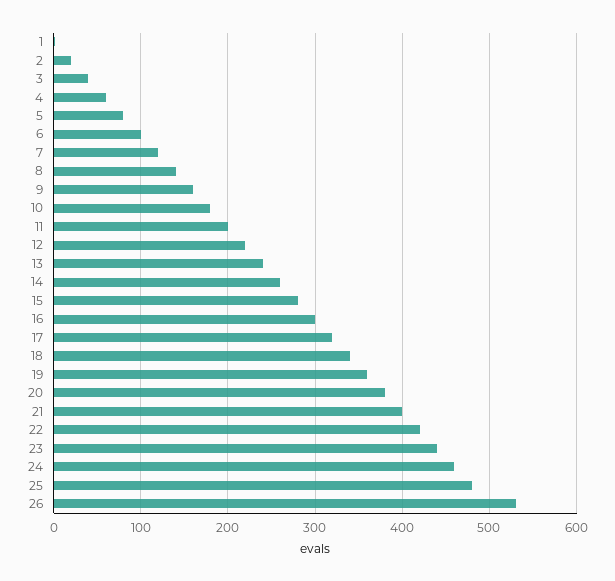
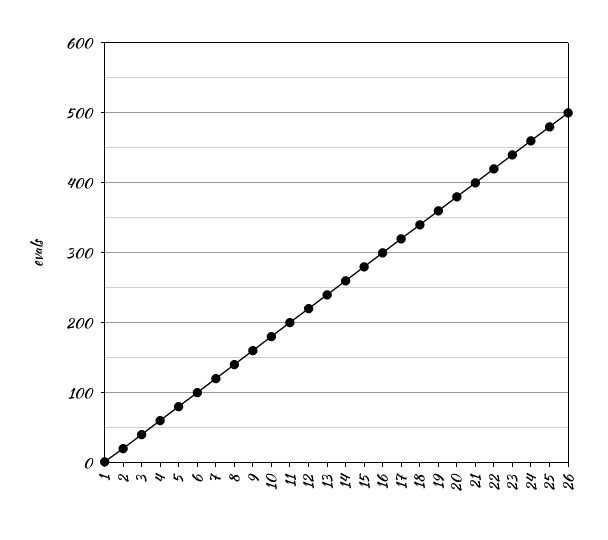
  {
    "1": 0,
    "2": 20,
    "3": 40,
    "4": 60,
    "5": 80,
    "6": 100,
    "7": 120,
    "8": 140,
    "9": 160,
    "10": 180,
    "11": 200,
    "12": 220,
    "13": 240,
    "14": 260,
    "15": 280,
    "16": 300,
    "17": 320,
    "18": 340,
    "19": 360,
    "20": 380,
    "21": 400,
    "22": 420,
    "23": 440,
    "24": 460,
    "25": 480,
-   "26": 530
+   "26": 500
  }

